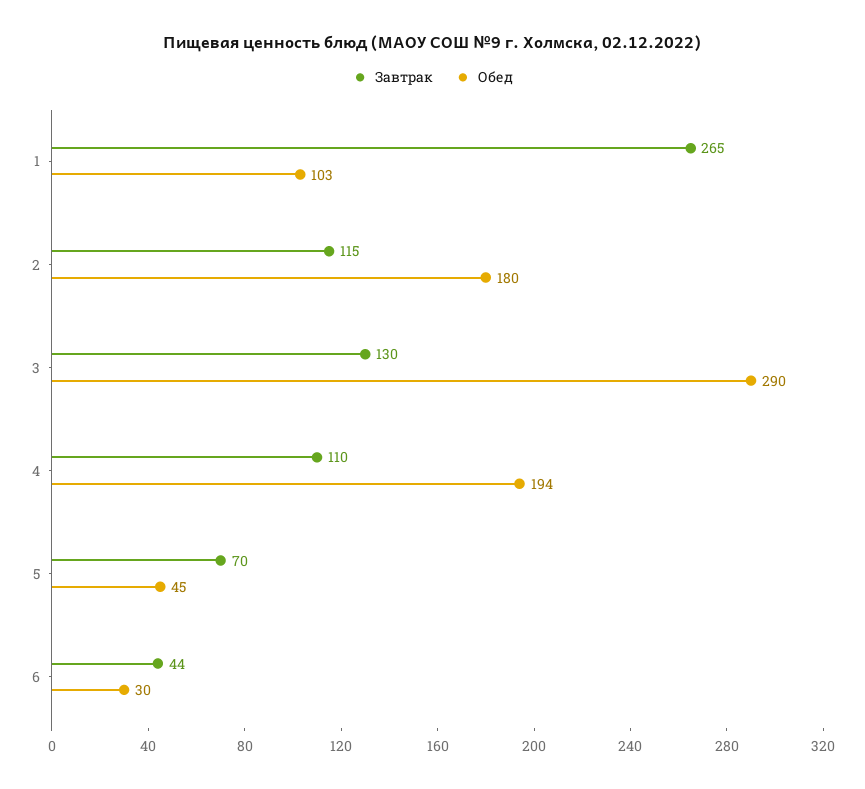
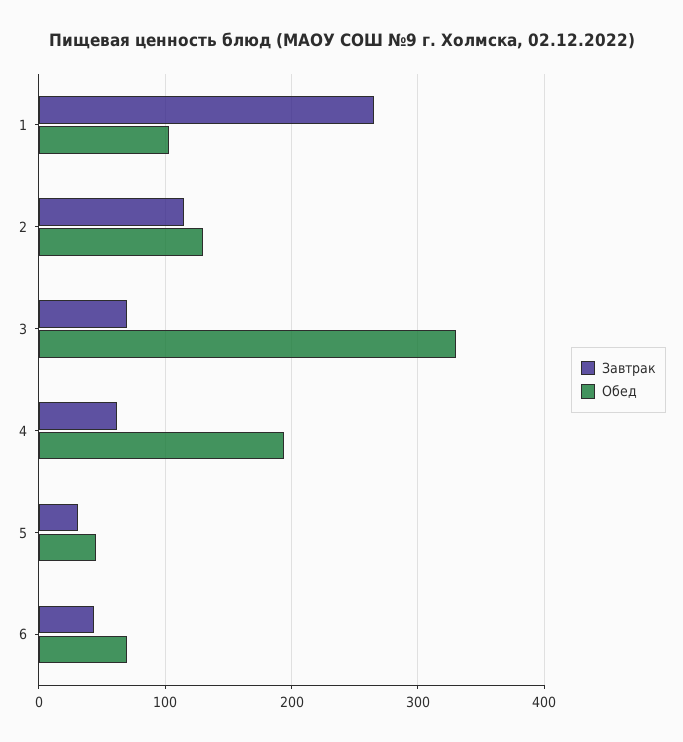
  {
    "Завтрак": {
      "1": 265,
      "2": 115,
-     "3": 130,
+     "3": 70,
-     "4": 110,
+     "4": 60,
-     "5": 70,
+     "5": 30,
      "6": 44
    },
    "Обед": {
      "1": 103,
-     "2": 180,
+     "2": 130,
-     "3": 290,
+     "3": 330,
      "4": 194,
      "5": 45,
-     "6": 30
+     "6": 70
    }
  }

